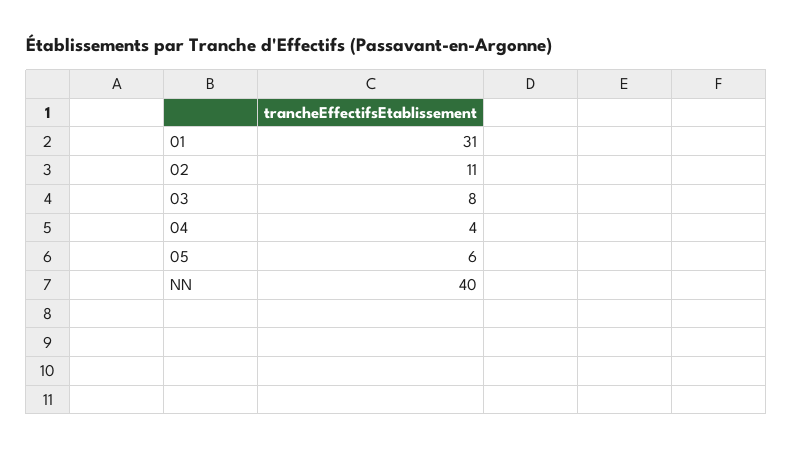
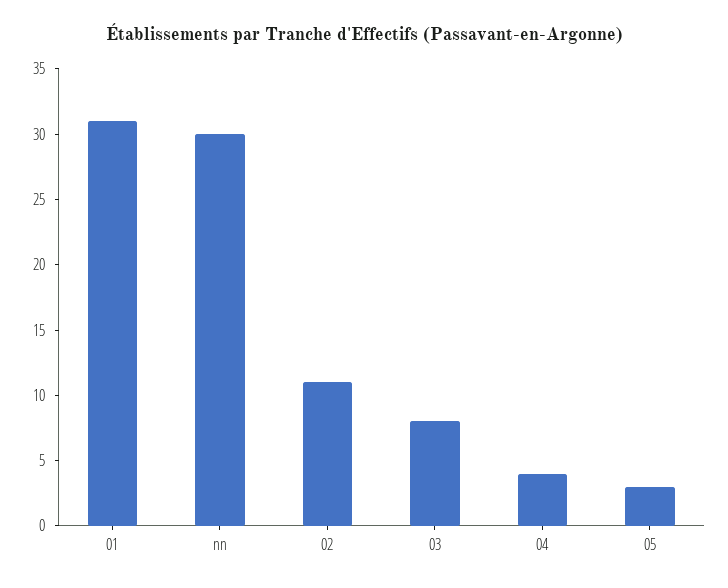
  {
    "01": 31,
    "02": 11,
    "03": 8,
    "04": 4,
-   "05": 6,
+   "05": 3,
-   "NN": 40
+   "NN": 30
  }

